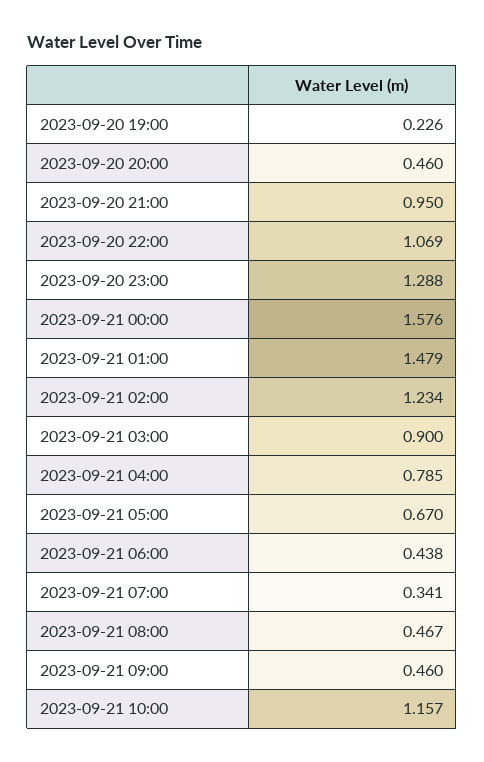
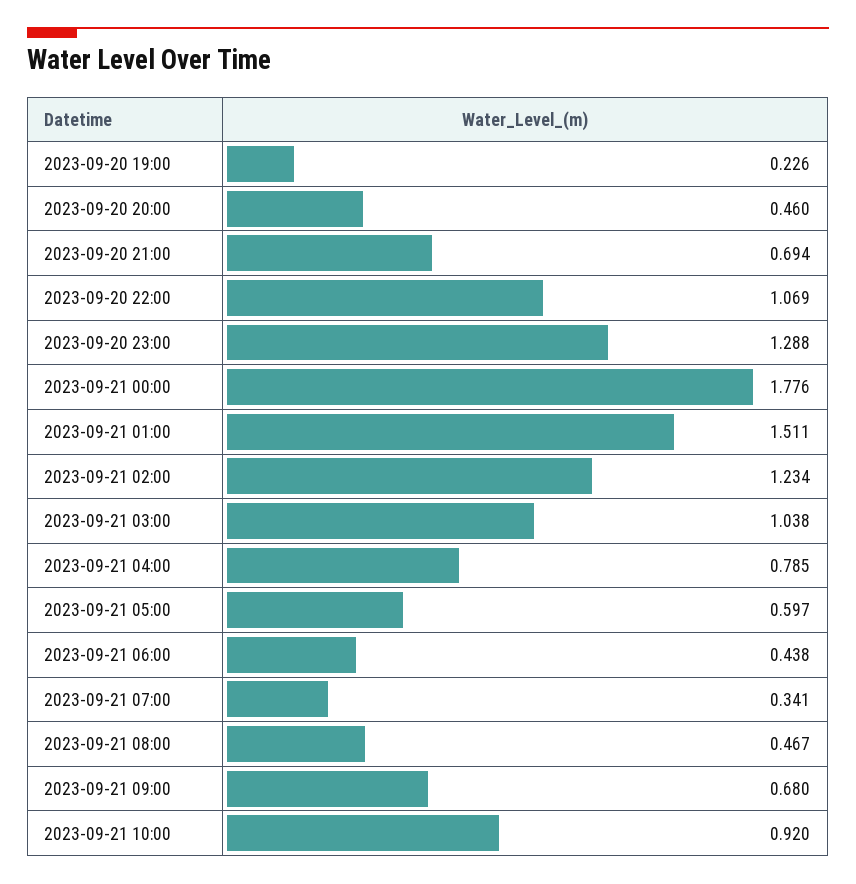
  {
    "2023-09-20 19:00": 0.226,
    "2023-09-20 20:00": 0.46,
-   "2023-09-20 21:00": 0.95,
+   "2023-09-20 21:00": 0.694,
    "2023-09-20 22:00": 1.069,
    "2023-09-20 23:00": 1.288,
-   "2023-09-21 00:00": 1.576,
+   "2023-09-21 00:00": 1.776,
-   "2023-09-21 01:00": 1.479,
+   "2023-09-21 01:00": 1.511,
    "2023-09-21 02:00": 1.234,
-   "2023-09-21 03:00": 0.9,
+   "2023-09-21 03:00": 1.038,
    "2023-09-21 04:00": 0.785,
-   "2023-09-21 05:00": 0.67,
+   "2023-09-21 05:00": 0.597,
    "2023-09-21 06:00": 0.438,
    "2023-09-21 07:00": 0.341,
    "2023-09-21 08:00": 0.467,
-   "2023-09-21 09:00": 0.46,
+   "2023-09-21 09:00": 0.68,
-   "2023-09-21 10:00": 1.157
+   "2023-09-21 10:00": 0.92
  }

